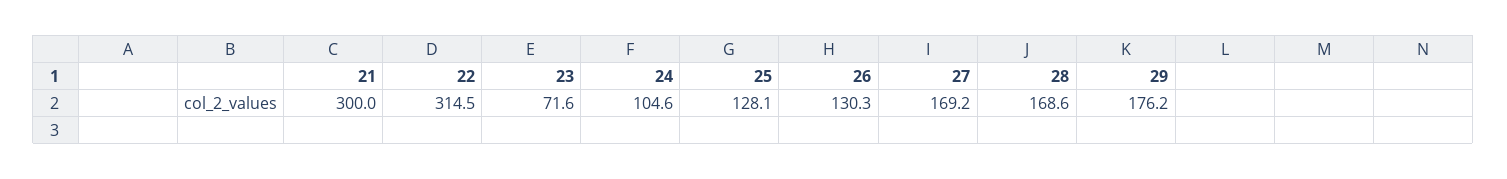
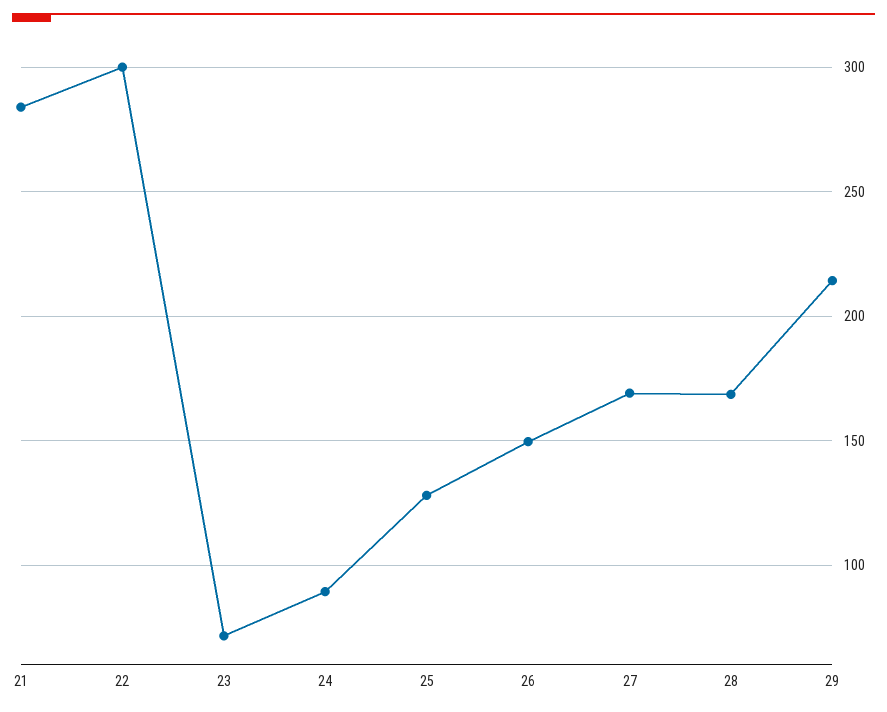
  {
-   "21": 300,
+   "21": 285,
-   "22": 314.5,
+   "22": 300,
    "23": 71.6,
-   "24": 104.6,
+   "24": 90,
    "25": 128.1,
-   "26": 130.3,
+   "26": 150,
    "27": 169.2,
    "28": 168.6,
-   "29": 176.2
+   "29": 215
  }

